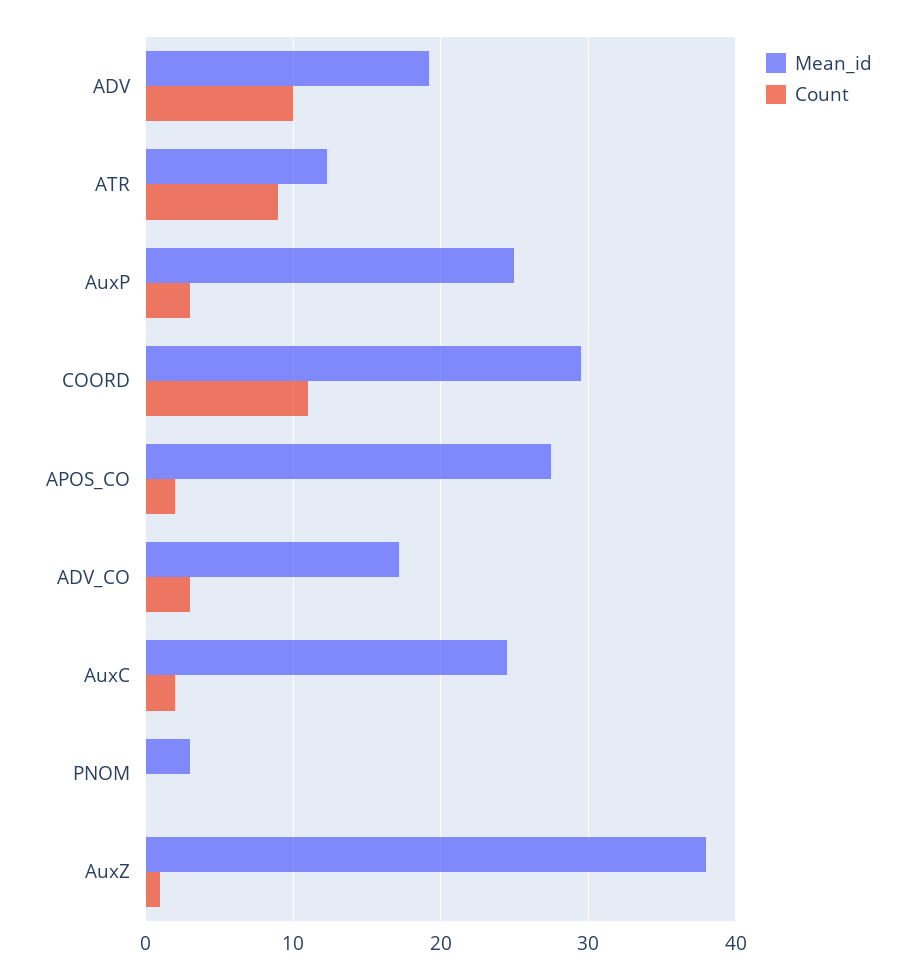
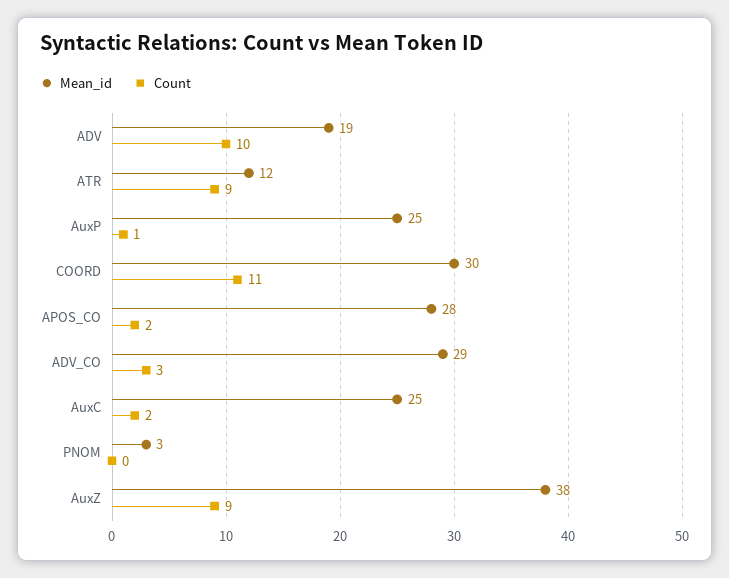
  {
    "Mean_id": {
      "ADV": 19,
      "ATR": 12,
      "AuxP": 25,
      "COORD": 30,
      "APOS_CO": 28,
-     "ADV_CO": 17,
+     "ADV_CO": 29,
      "AuxC": 25,
      "PNOM": 3,
      "AuxZ": 38
    },
    "Count": {
      "ADV": 10,
      "ATR": 9,
-     "AuxP": 3,
+     "AuxP": 1,
      "COORD": 11,
      "APOS_CO": 2,
      "ADV_CO": 3,
      "AuxC": 2,
      "PNOM": 0,
-     "AuxZ": 1
+     "AuxZ": 9
    }
  }

